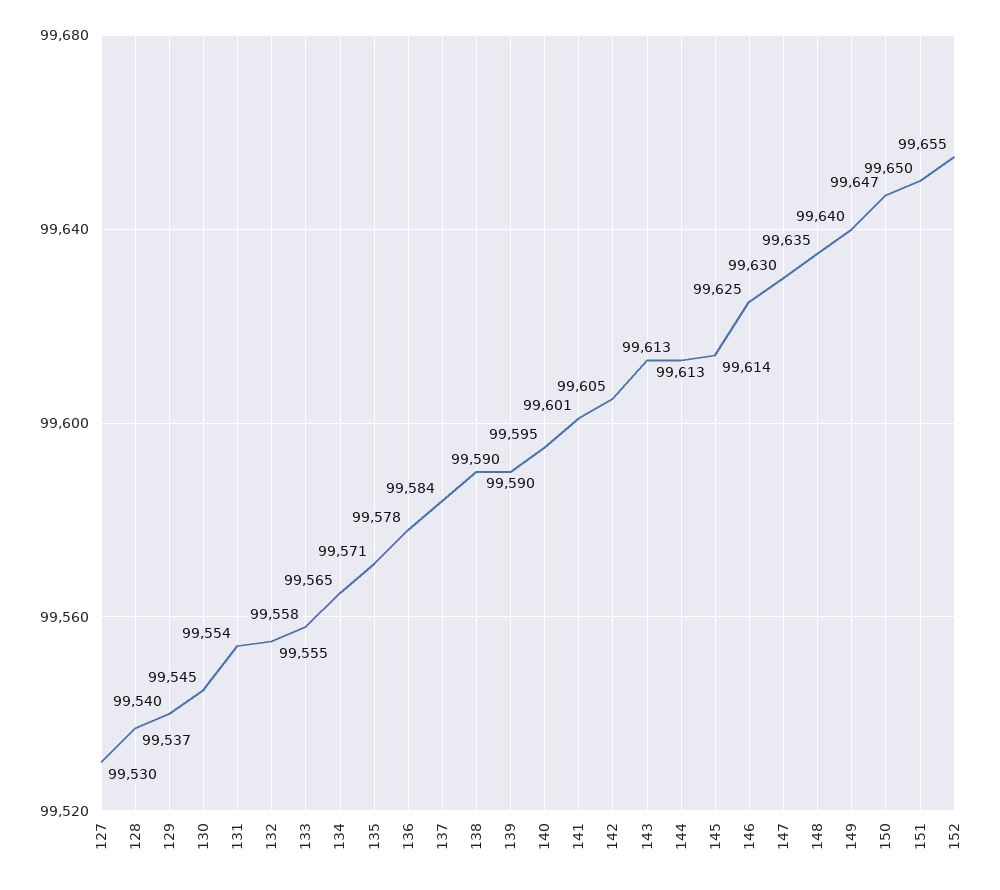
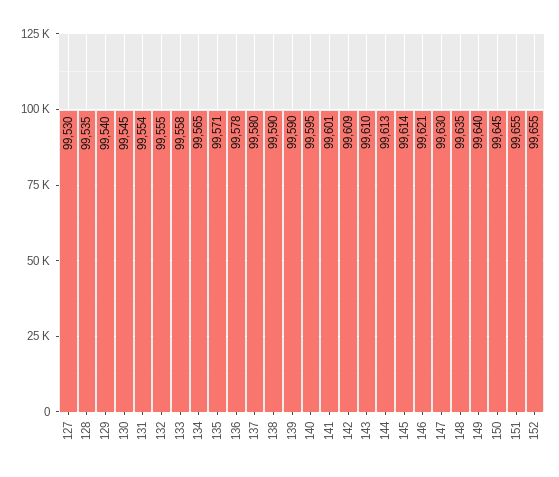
  {
    "127": 99530,
-   "128": 99537,
+   "128": 99535,
    "129": 99540,
    "130": 99545,
    "131": 99554,
    "132": 99555,
    "133": 99558,
    "134": 99565,
    "135": 99571,
    "136": 99578,
-   "137": 99584,
+   "137": 99580,
    "138": 99590,
    "139": 99590,
    "140": 99595,
    "141": 99601,
-   "142": 99605,
+   "142": 99609,
-   "143": 99613,
+   "143": 99610,
    "144": 99613,
    "145": 99614,
-   "146": 99625,
+   "146": 99621,
    "147": 99630,
    "148": 99635,
    "149": 99640,
-   "150": 99647,
+   "150": 99645,
-   "151": 99650,
+   "151": 99655,
    "152": 99655
  }

